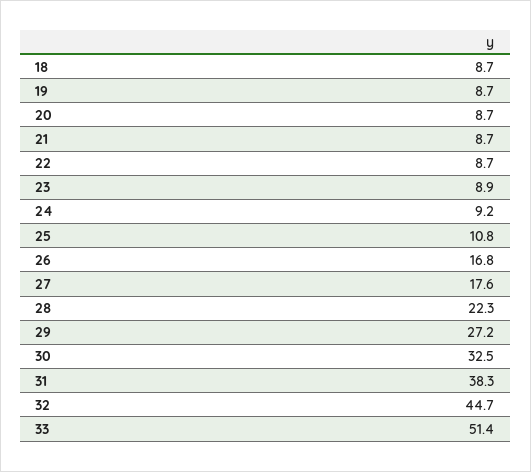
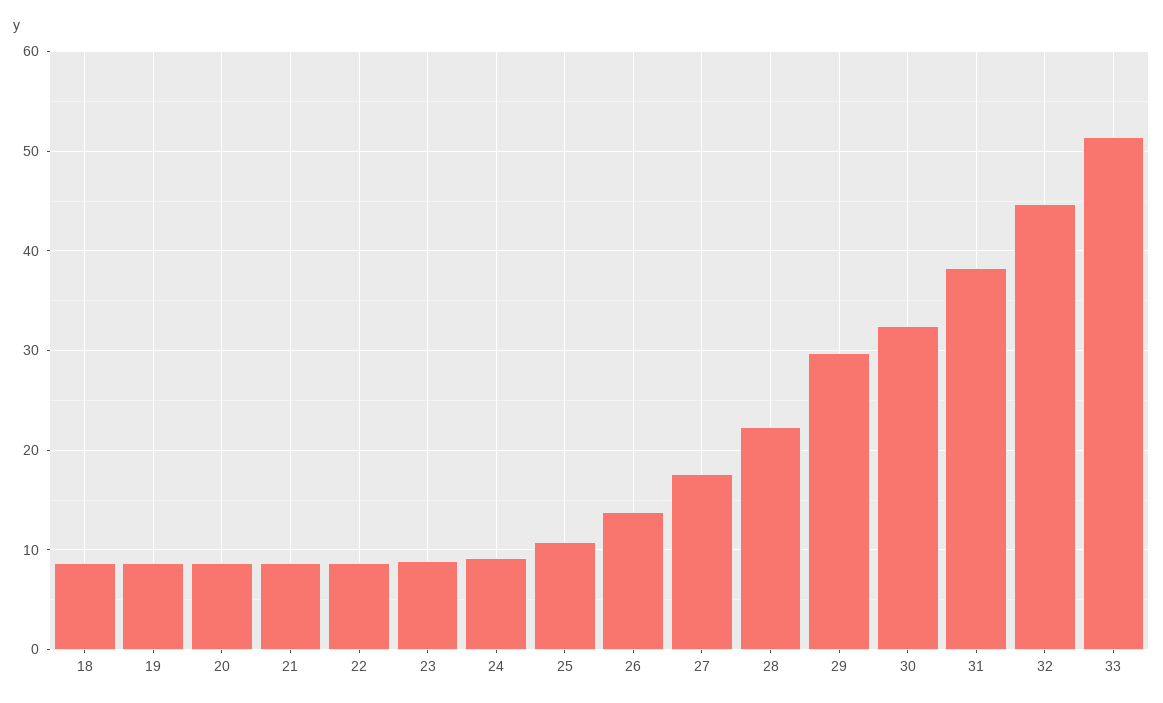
  {
    "18": 8.7,
    "19": 8.7,
    "20": 8.7,
    "21": 8.7,
    "22": 8.7,
    "23": 8.9,
    "24": 9.2,
    "25": 10.8,
-   "26": 16.8,
+   "26": 14,
    "27": 17.6,
    "28": 22.3,
-   "29": 27.2,
+   "29": 30,
    "30": 32.5,
    "31": 38.3,
    "32": 44.7,
    "33": 51.4
  }

